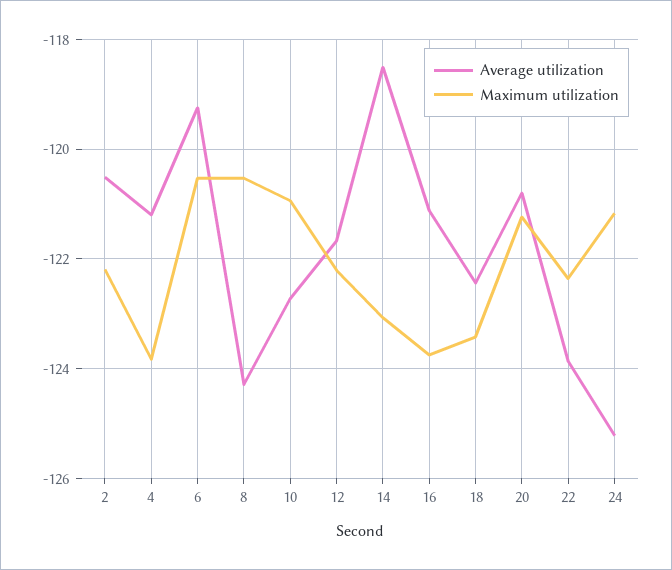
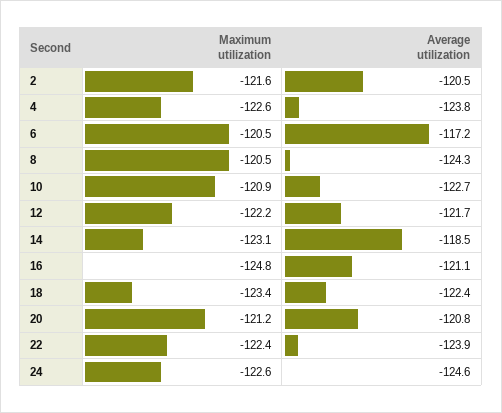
  {
    "Average utilization": {
      "2": -120.5,
-     "4": -121.2,
+     "4": -123.8,
-     "6": -119.2,
+     "6": -117.2,
      "8": -124.3,
      "10": -122.7,
      "12": -121.7,
      "14": -118.5,
      "16": -121.1,
      "18": -122.4,
      "20": -120.8,
      "22": -123.9,
-     "24": -125.2
+     "24": -124.6
    },
    "Maximum utilization": {
-     "2": -122.2,
+     "2": -121.6,
-     "4": -123.8,
+     "4": -122.6,
      "6": -120.5,
      "8": -120.5,
      "10": -120.9,
      "12": -122.2,
      "14": -123.1,
-     "16": -123.8,
+     "16": -124.8,
      "18": -123.4,
      "20": -121.2,
      "22": -122.4,
-     "24": -121.2
+     "24": -122.6
    }
  }

